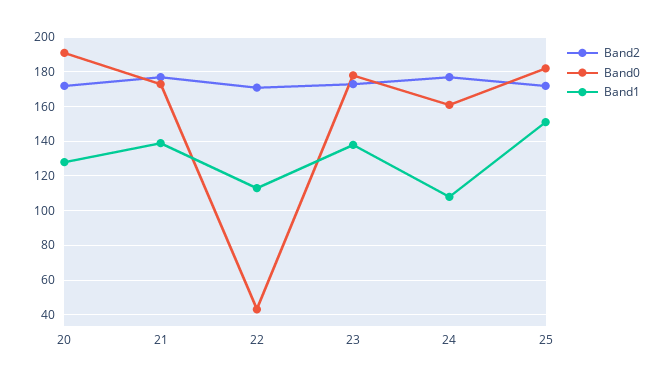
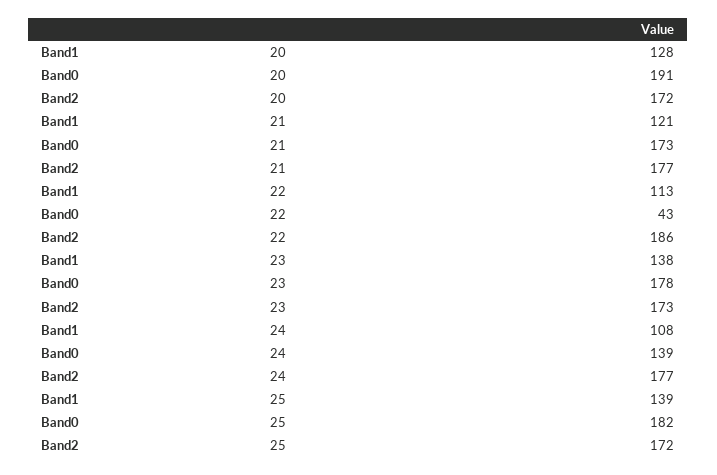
  {
    "Band2": {
      "20": 172,
      "21": 177,
-     "22": 170,
+     "22": 186,
      "23": 173,
      "24": 177,
      "25": 172
    },
    "Band0": {
      "20": 191,
      "21": 173,
      "22": 43,
      "23": 178,
-     "24": 160,
+     "24": 139,
      "25": 182
    },
    "Band1": {
      "20": 128,
-     "21": 140,
+     "21": 121,
      "22": 113,
      "23": 138,
      "24": 108,
-     "25": 150
+     "25": 139
    }
  }

